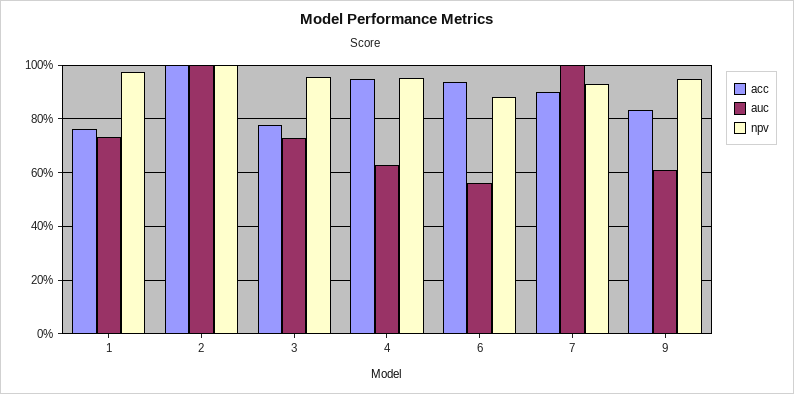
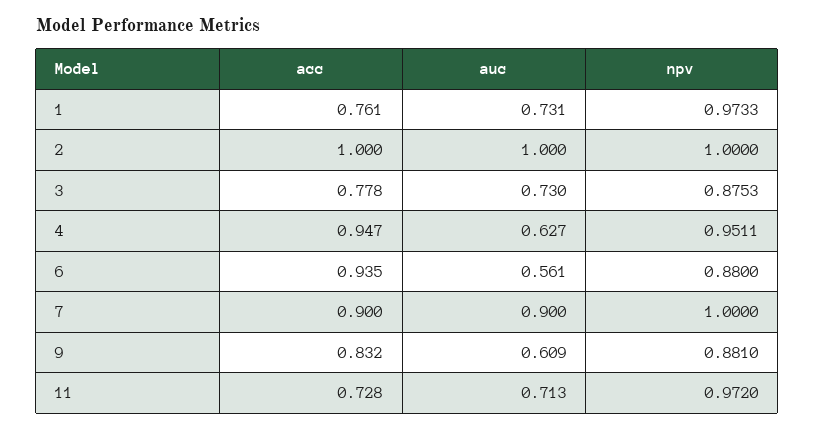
  {
    "acc": {
      "1": 0.761,
      "2": 1,
      "3": 0.778,
      "4": 0.947,
      "6": 0.935,
      "7": 0.9,
-     "9": 0.832
+     "9": 0.832,
+     "11": 0.728
    },
    "auc": {
      "1": 0.731,
      "2": 1,
      "3": 0.73,
      "4": 0.627,
      "6": 0.561,
-     "7": 1,
+     "7": 0.9,
-     "9": 0.609
+     "9": 0.609,
+     "11": 0.713
    },
    "npv": {
      "1": 0.9733,
      "2": 1,
-     "3": 0.95,
+     "3": 0.8753,
      "4": 0.9511,
      "6": 0.88,
-     "7": 0.925,
+     "7": 1,
-     "9": 0.95
+     "9": 0.881,
+     "11": 0.972
    }
  }

